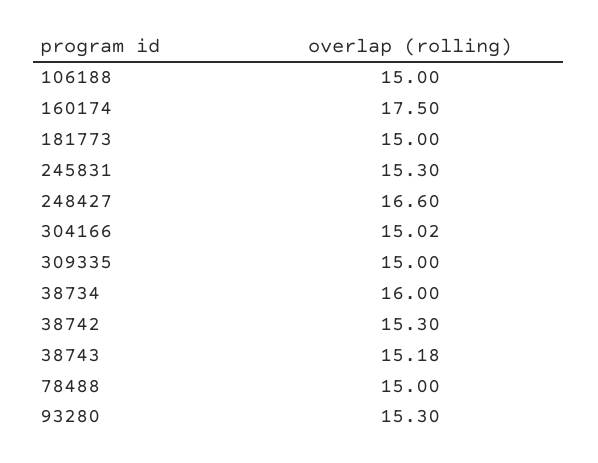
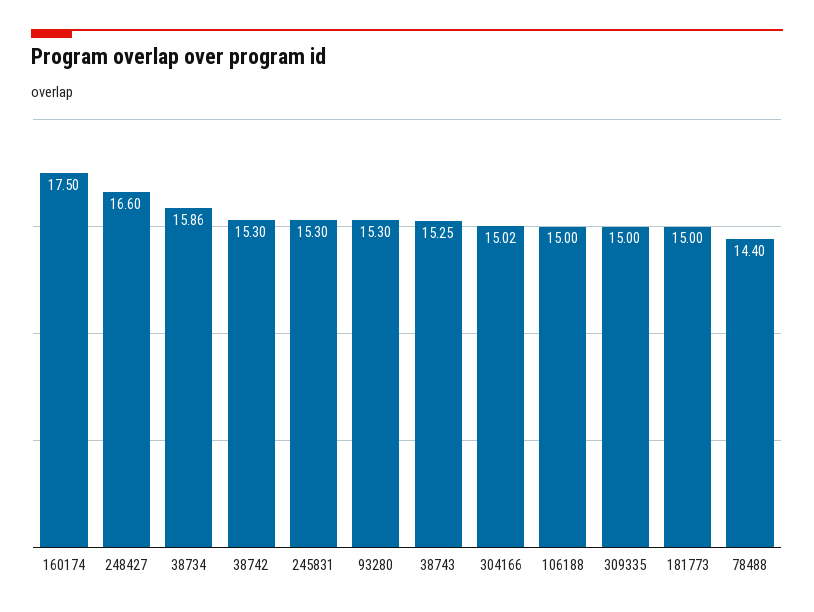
  {
    "106188": 15,
    "160174": 17.5,
    "181773": 15,
    "245831": 15.3,
    "248427": 16.6,
    "304166": 15.02,
    "309335": 15,
-   "38734": 16,
+   "38734": 15.86,
    "38742": 15.3,
-   "38743": 15.18,
+   "38743": 15.25,
-   "78488": 15,
+   "78488": 14.4,
    "93280": 15.3
  }

